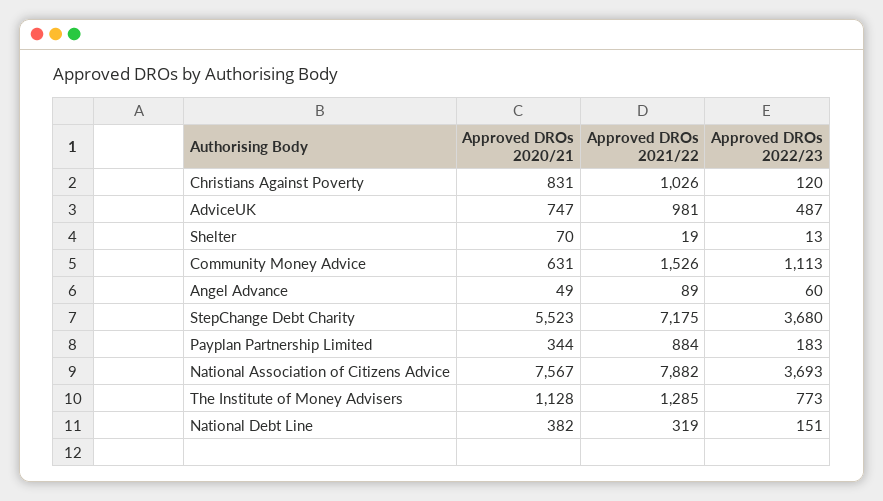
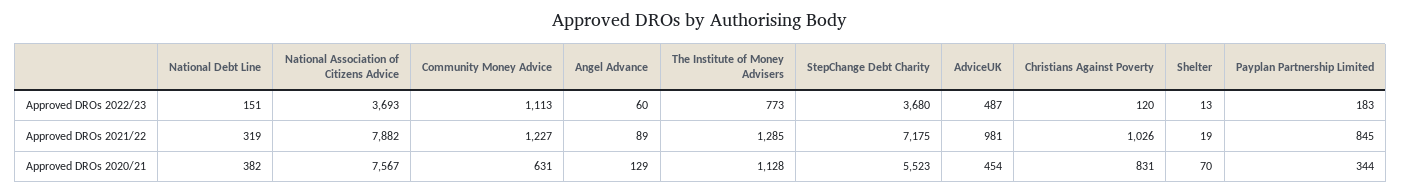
  {
    "Approved DROs 2020/21": {
      "Christians Against Poverty": 831,
-     "AdviceUK": 747,
+     "AdviceUK": 454,
      "Shelter": 70,
      "Community Money Advice": 631,
-     "Angel Advance": 49,
+     "Angel Advance": 129,
      "StepChange Debt Charity": 5523,
      "Payplan Partnership Limited": 344,
      "National Association of Citizens Advice": 7567,
      "The Institute of Money Advisers": 1128,
      "National Debt Line": 382
    },
    "Approved DROs 2021/22": {
      "Christians Against Poverty": 1026,
      "AdviceUK": 981,
      "Shelter": 19,
-     "Community Money Advice": 1526,
+     "Community Money Advice": 1227,
      "Angel Advance": 89,
      "StepChange Debt Charity": 7175,
-     "Payplan Partnership Limited": 884,
+     "Payplan Partnership Limited": 845,
      "National Association of Citizens Advice": 7882,
      "The Institute of Money Advisers": 1285,
      "National Debt Line": 319
    },
    "Approved DROs 2022/23": {
      "Christians Against Poverty": 120,
      "AdviceUK": 487,
      "Shelter": 13,
      "Community Money Advice": 1113,
      "Angel Advance": 60,
      "StepChange Debt Charity": 3680,
      "Payplan Partnership Limited": 183,
      "National Association of Citizens Advice": 3693,
      "The Institute of Money Advisers": 773,
      "National Debt Line": 151
    }
  }

